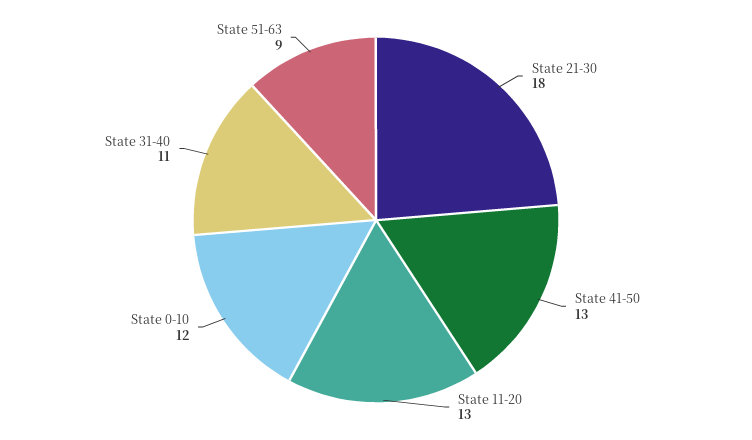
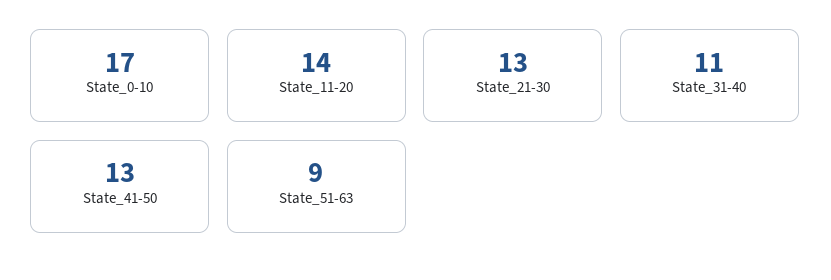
  {
-   "State 21-30": 18,
+   "State 21-30": 13,
    "State 41-50": 13,
-   "State 11-20": 13,
+   "State 11-20": 14,
-   "State 0-10": 12,
+   "State 0-10": 17,
    "State 31-40": 11,
    "State 51-63": 9
  }

